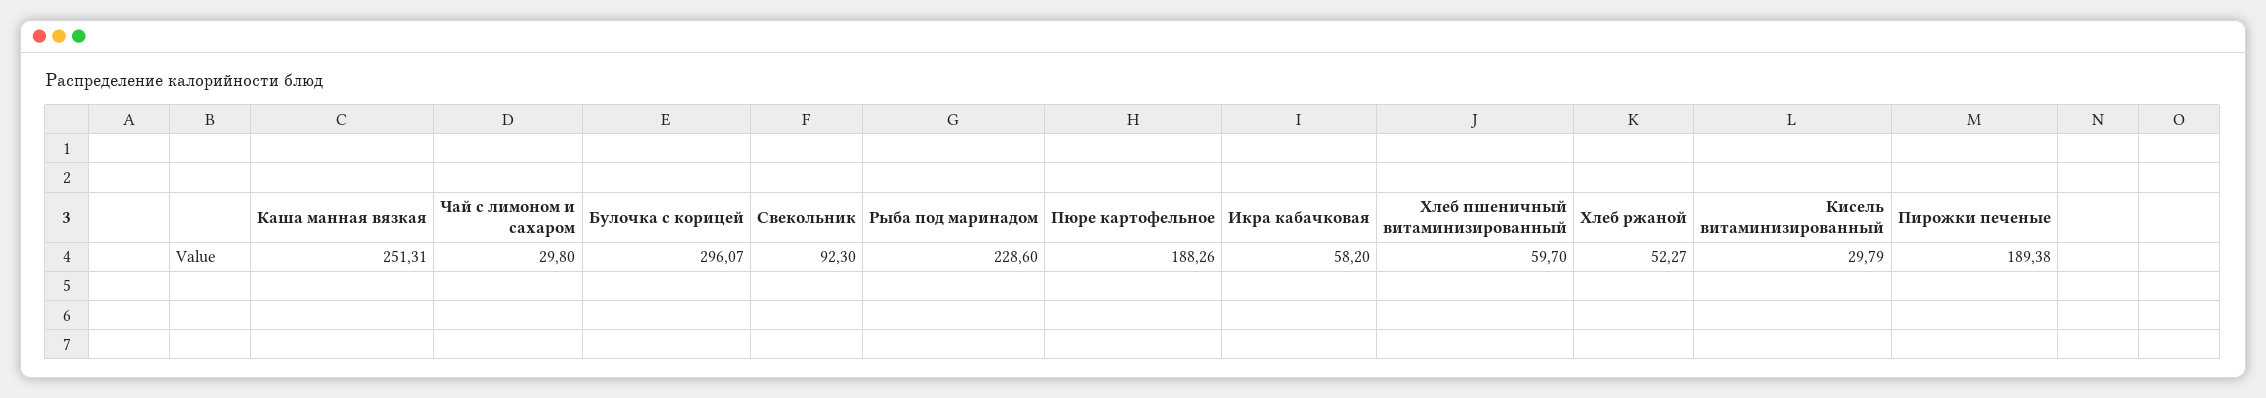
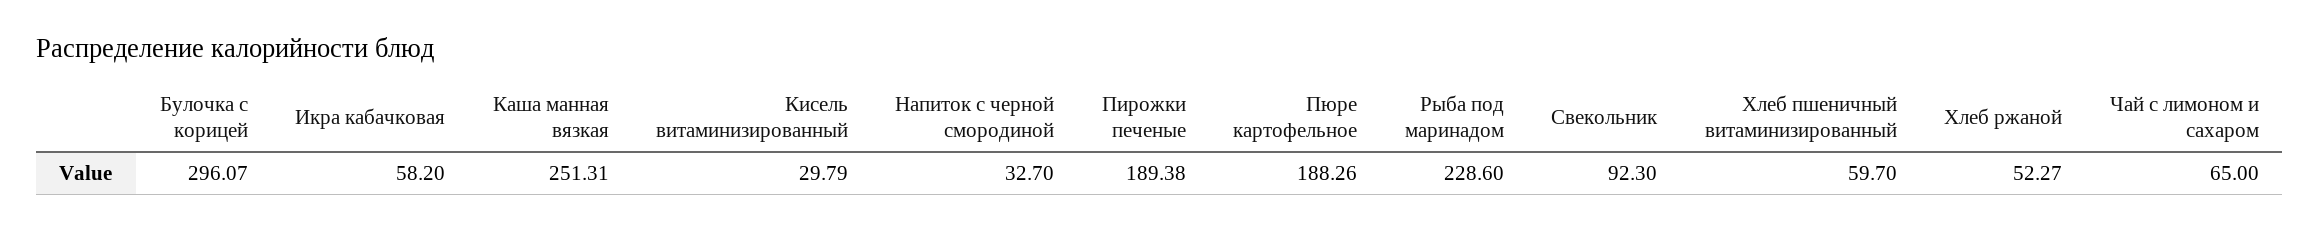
  {
    "Каша манная вязкая": 251.31,
-   "Чай с лимоном и сахаром": 29.8,
+   "Чай с лимоном и сахаром": 65,
    "Булочка с корицей": 296.07,
    "Свекольник": 92.3,
    "Рыба под маринадом": 228.6,
    "Пюре картофельное": 188.26,
    "Икра кабачковая": 58.2,
    "Хлеб пшеничный витаминизированный": 59.7,
    "Хлеб ржаной": 52.27,
    "Кисель витаминизированный": 29.79,
-   "Пирожки печеные": 189.38
+   "Пирожки печеные": 189.38,
+   "Напиток с черной смородиной": 32.7
  }

